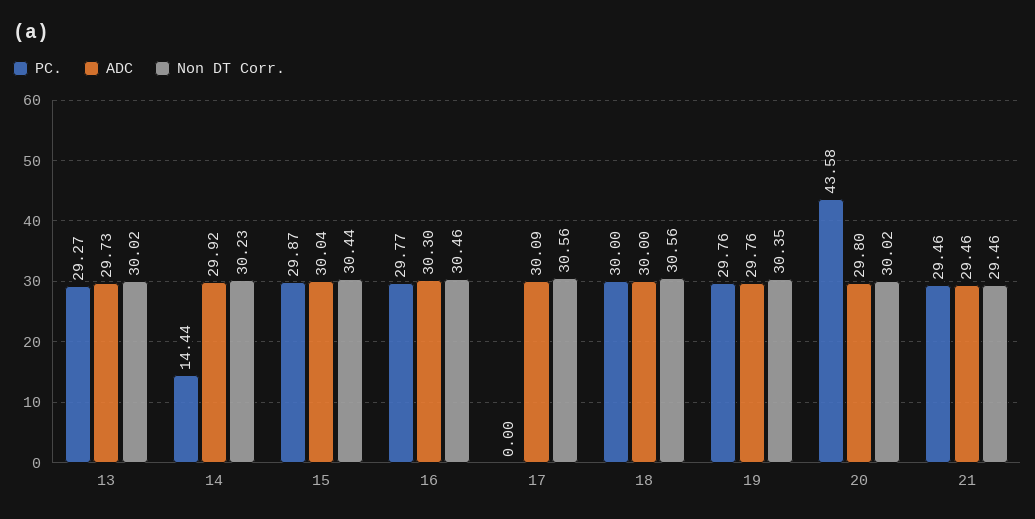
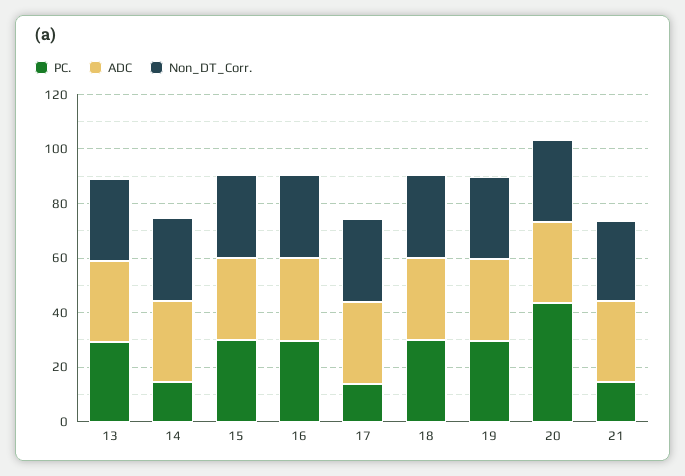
  {
    "PC.": {
      "13": 29.27,
      "14": 14.44,
      "15": 29.87,
      "16": 29.77,
-     "17": 0,
+     "17": 15,
      "18": 30,
      "19": 29.76,
      "20": 43.58,
-     "21": 29.46
+     "21": 15
    },
    "ADC": {
      "13": 29.73,
      "14": 29.92,
      "15": 30.04,
      "16": 30.3,
      "17": 30.09,
      "18": 30,
      "19": 29.76,
      "20": 29.8,
      "21": 29.46
    },
    "Non DT Corr.": {
      "13": 30.02,
      "14": 30.23,
      "15": 30.44,
      "16": 30.46,
      "17": 30.56,
      "18": 30.56,
      "19": 30.35,
      "20": 30.02,
      "21": 29.46
    }
  }

